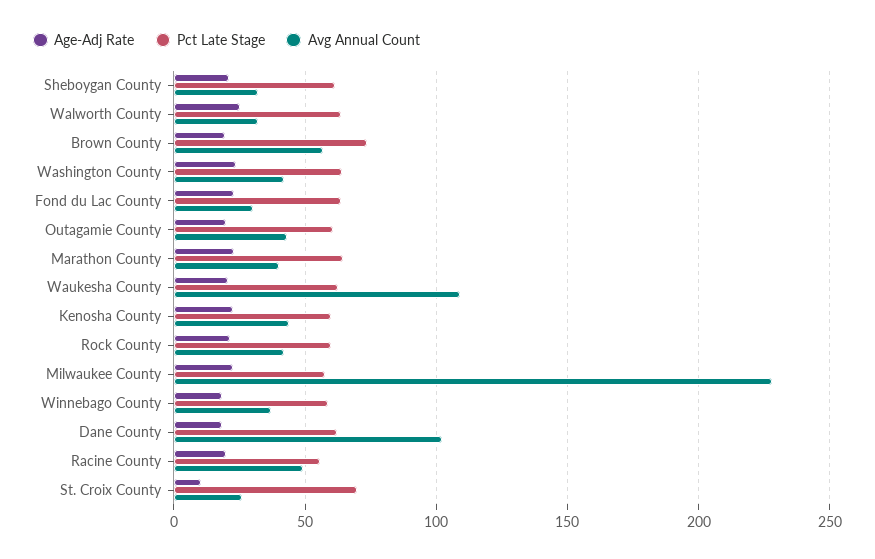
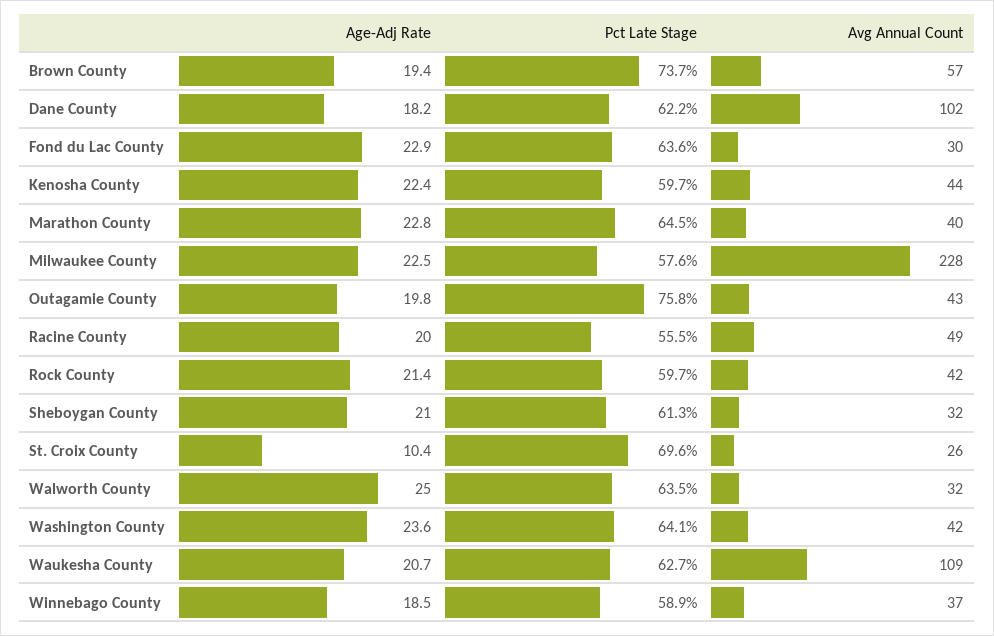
  {
    "Age-Adj Rate": {
      "Sheboygan County": 21,
      "Walworth County": 25,
      "Brown County": 19.4,
      "Washington County": 23.6,
      "Fond du Lac County": 22.9,
      "Outagamie County": 19.8,
      "Marathon County": 22.8,
      "Waukesha County": 20.7,
      "Kenosha County": 22.4,
      "Rock County": 21.4,
      "Milwaukee County": 22.5,
      "Winnebago County": 18.5,
      "Dane County": 18.2,
      "Racine County": 20,
      "St. Croix County": 10.4
    },
    "Pct Late Stage": {
      "Sheboygan County": 61.3,
      "Walworth County": 63.5,
      "Brown County": 73.7,
      "Washington County": 64.1,
      "Fond du Lac County": 63.6,
-     "Outagamie County": 60,
+     "Outagamie County": 75.8,
      "Marathon County": 64.5,
      "Waukesha County": 62.7,
      "Kenosha County": 59.7,
      "Rock County": 59.7,
      "Milwaukee County": 57.6,
      "Winnebago County": 58.9,
      "Dane County": 62.2,
      "Racine County": 55.5,
      "St. Croix County": 69.6
    },
    "Avg Annual Count": {
      "Sheboygan County": 32,
      "Walworth County": 32,
      "Brown County": 57,
      "Washington County": 42,
      "Fond du Lac County": 30,
      "Outagamie County": 43,
      "Marathon County": 40,
      "Waukesha County": 109,
      "Kenosha County": 44,
      "Rock County": 42,
      "Milwaukee County": 228,
      "Winnebago County": 37,
      "Dane County": 102,
      "Racine County": 49,
      "St. Croix County": 26
    }
  }

